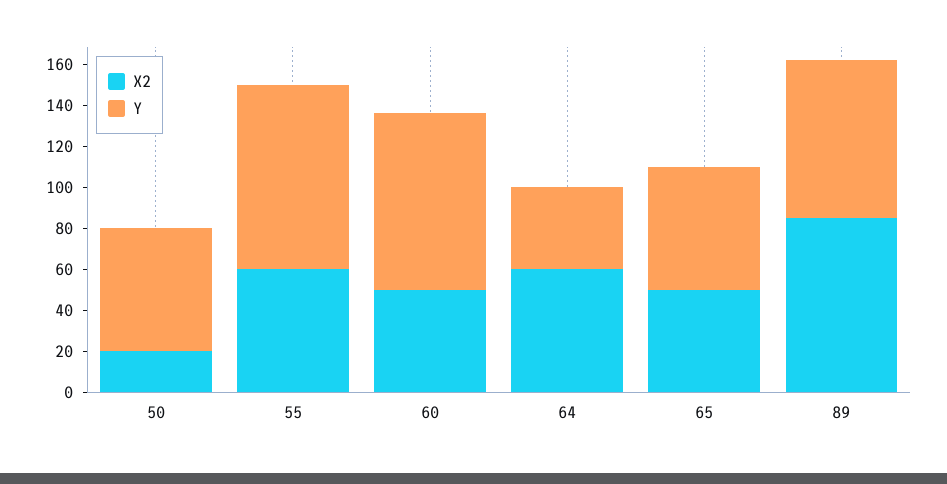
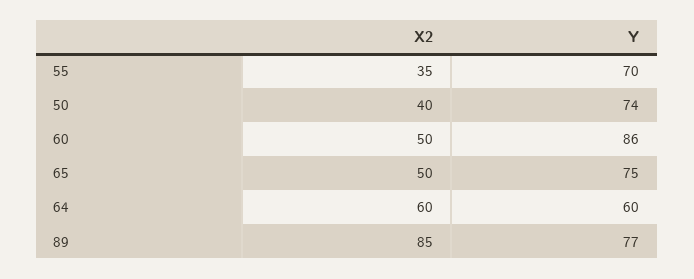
  {
    "X2": {
-     "50": 20,
+     "50": 40,
-     "55": 60,
+     "55": 35,
      "60": 50,
      "64": 60,
      "65": 50,
      "89": 85
    },
    "Y": {
-     "50": 60,
+     "50": 74,
-     "55": 90,
+     "55": 70,
      "60": 86,
-     "64": 40,
+     "64": 60,
-     "65": 60,
+     "65": 75,
      "89": 77
    }
  }

